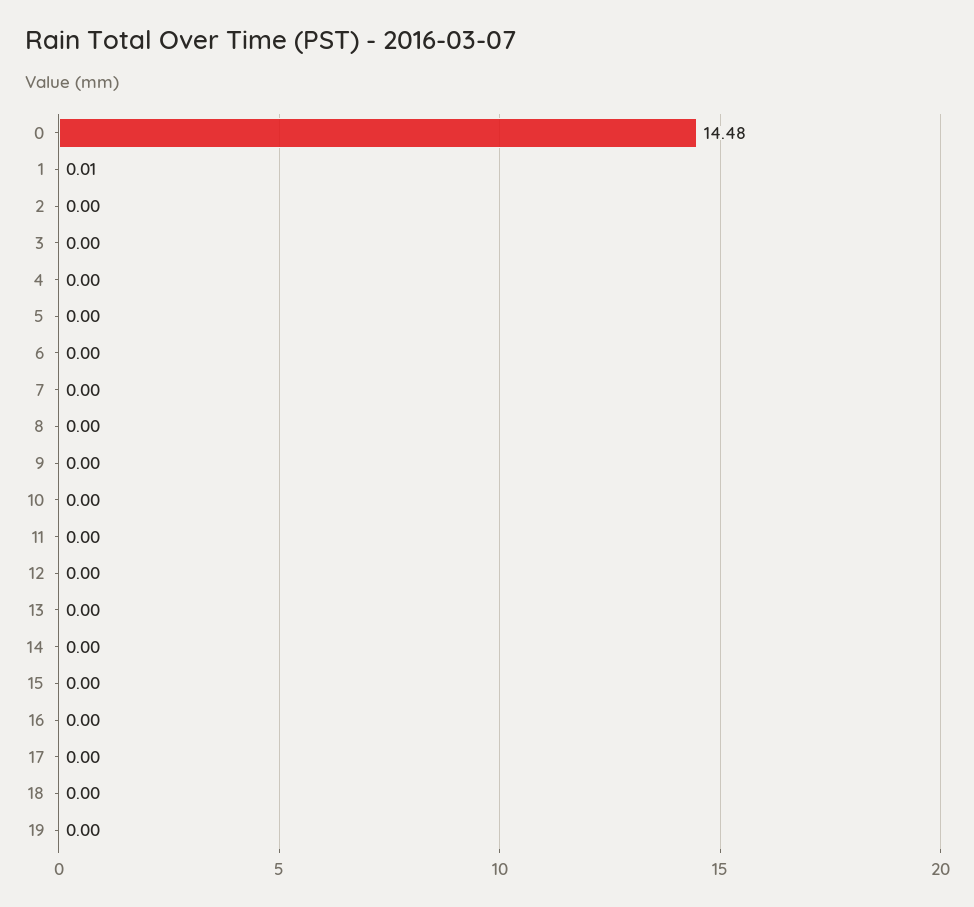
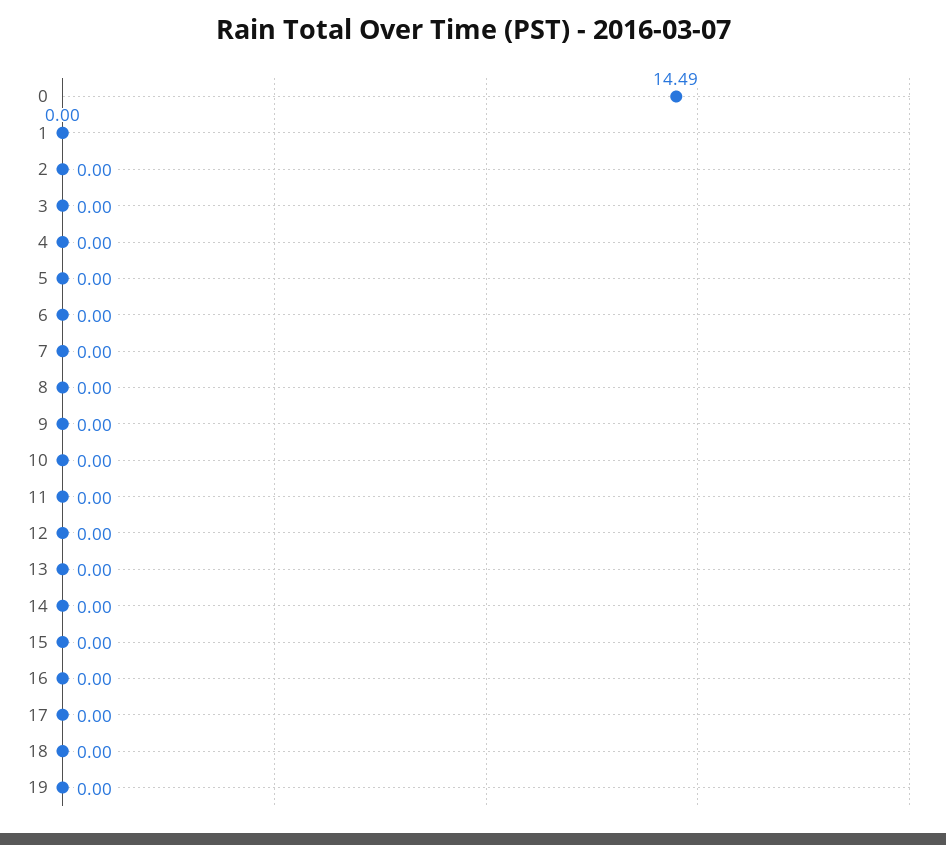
  {
-   "0": 14.48,
+   "0": 14.49,
-   "1": 0.01,
+   "1": 0,
    "2": 0,
    "3": 0,
    "4": 0,
    "5": 0,
    "6": 0,
    "7": 0,
    "8": 0,
    "9": 0,
    "10": 0,
    "11": 0,
    "12": 0,
    "13": 0,
    "14": 0,
    "15": 0,
    "16": 0,
    "17": 0,
    "18": 0,
    "19": 0
  }

